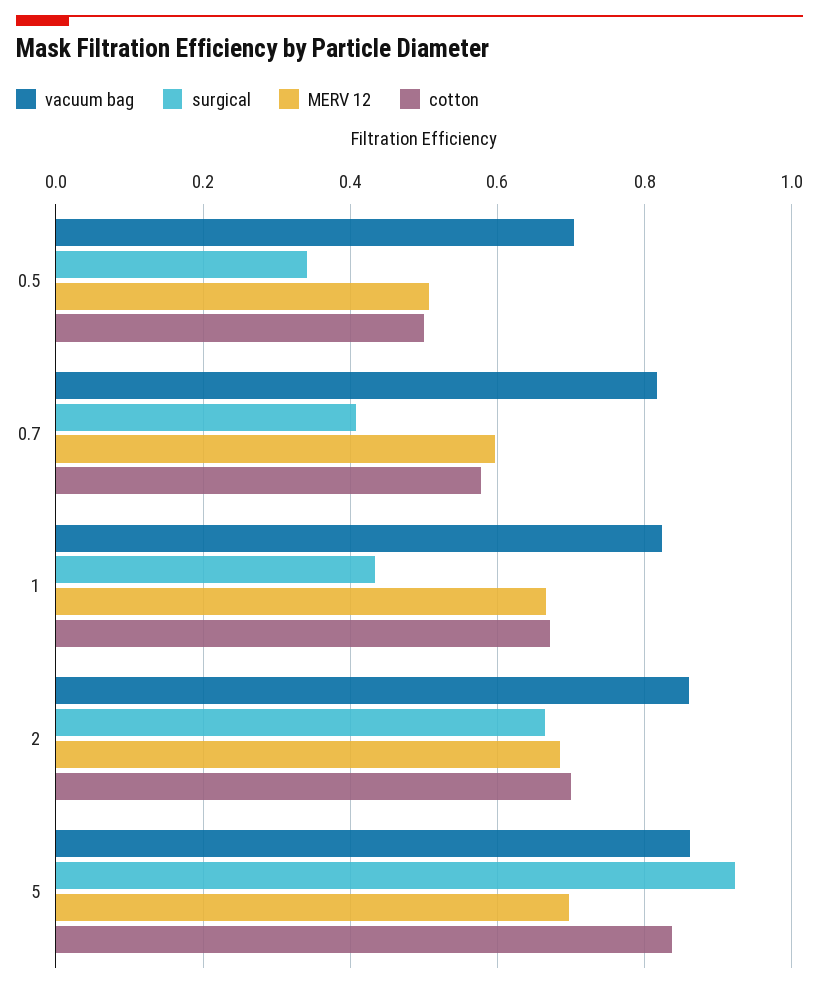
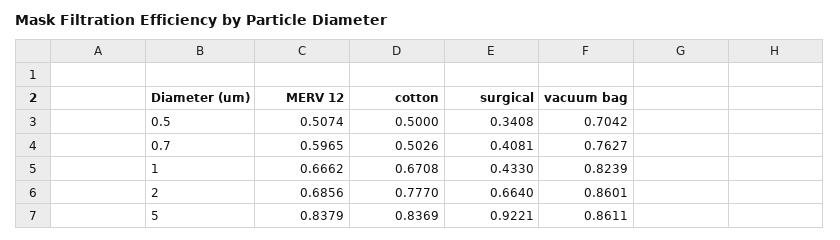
  {
    "vacuum bag": {
      "0.5": 0.7042,
-     "0.7": 0.82,
+     "0.7": 0.7627,
      "1": 0.8239,
      "2": 0.8601,
      "5": 0.8611
    },
    "surgical": {
      "0.5": 0.3408,
      "0.7": 0.4081,
      "1": 0.433,
      "2": 0.664,
      "5": 0.9221
    },
    "MERV 12": {
      "0.5": 0.5074,
      "0.7": 0.5965,
      "1": 0.6662,
      "2": 0.6856,
-     "5": 0.7
+     "5": 0.8379
    },
    "cotton": {
      "0.5": 0.5,
-     "0.7": 0.58,
+     "0.7": 0.5026,
      "1": 0.6708,
-     "2": 0.7,
+     "2": 0.777,
      "5": 0.8369
    }
  }

